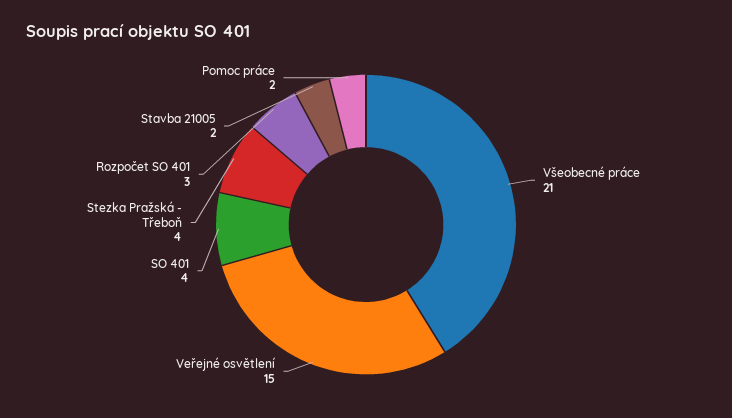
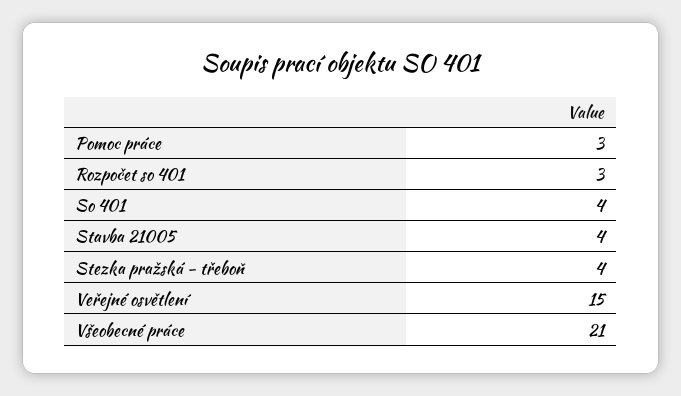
  {
    "Všeobecné práce": 21,
    "Veřejné osvětlení": 15,
    "SO 401": 4,
    "Stezka Pražská - Třeboň": 4,
    "Rozpočet SO 401": 3,
-   "Stavba 21005": 2,
+   "Stavba 21005": 4,
-   "Pomoc práce": 2
+   "Pomoc práce": 3
  }

